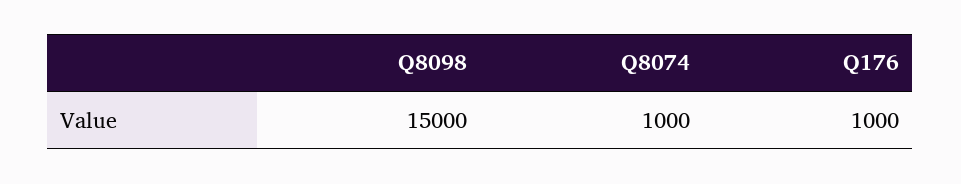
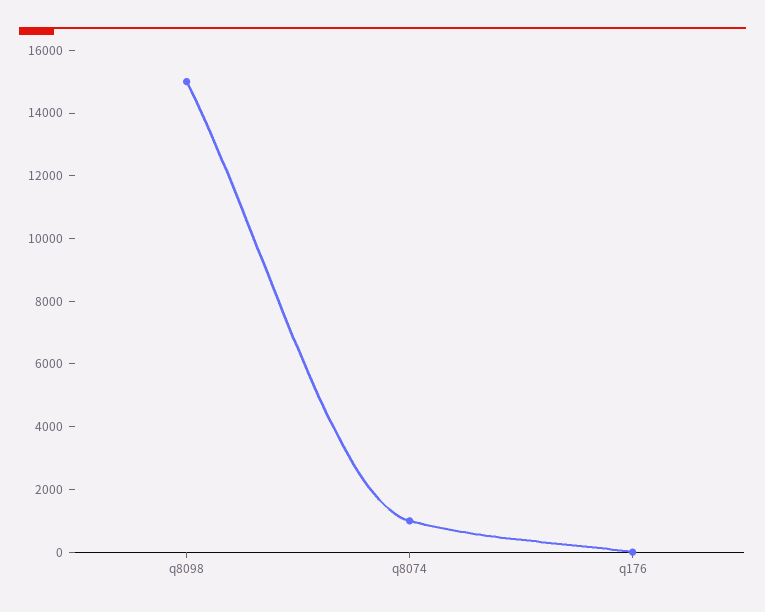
  {
    "Q8098": 15000,
    "Q8074": 1000,
-   "Q176": 1000
+   "Q176": 0
  }

